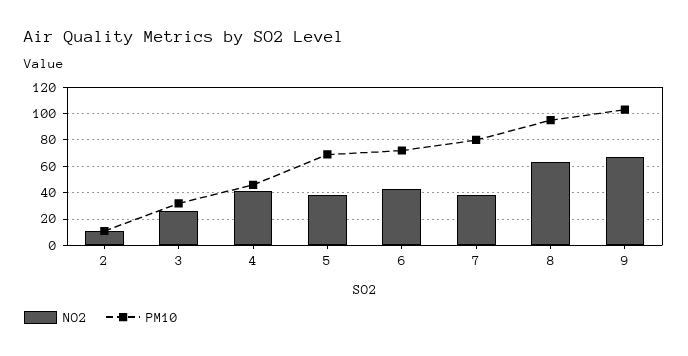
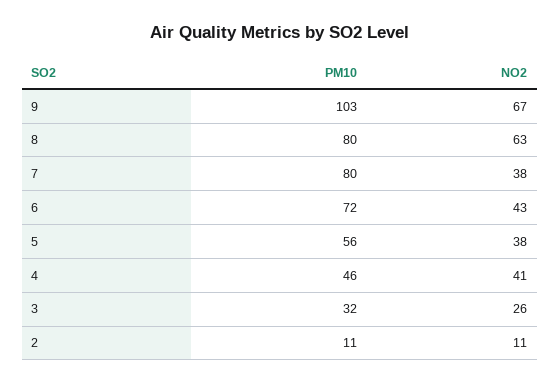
  {
    "NO2": {
      "2": 11,
      "3": 26,
      "4": 41,
      "5": 38,
      "6": 43,
      "7": 38,
      "8": 63,
      "9": 67
    },
    "PM10": {
      "2": 11,
      "3": 32,
      "4": 46,
-     "5": 70,
+     "5": 56,
      "6": 72,
      "7": 80,
-     "8": 95,
+     "8": 80,
      "9": 103
    }
  }

